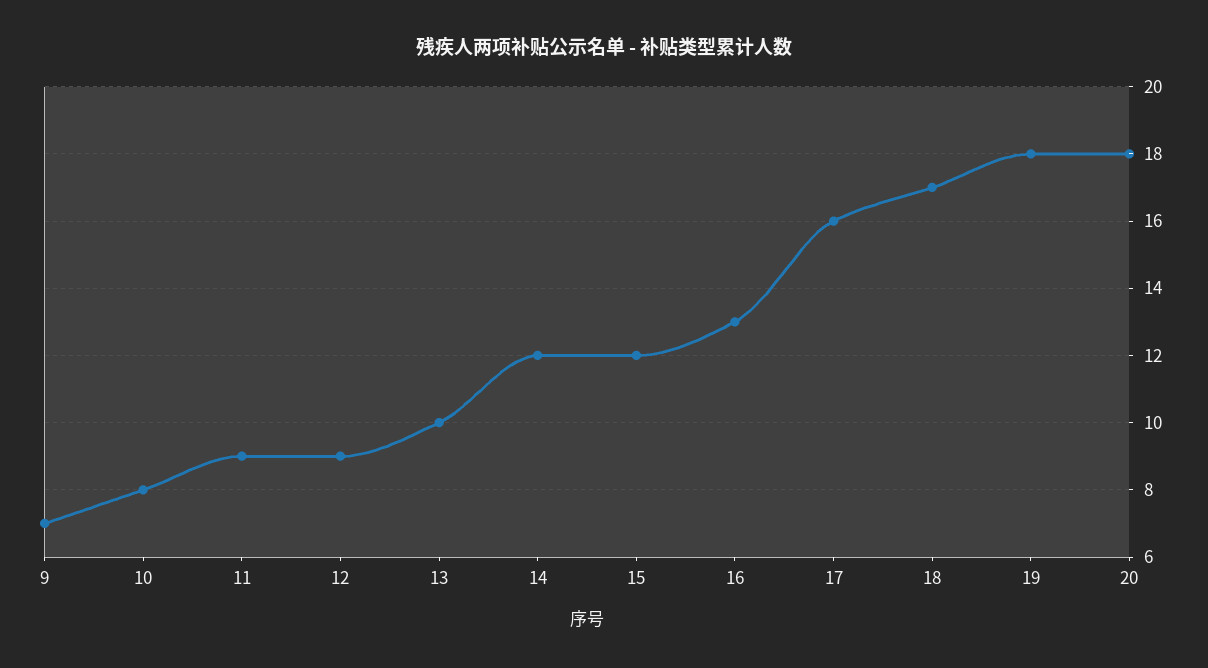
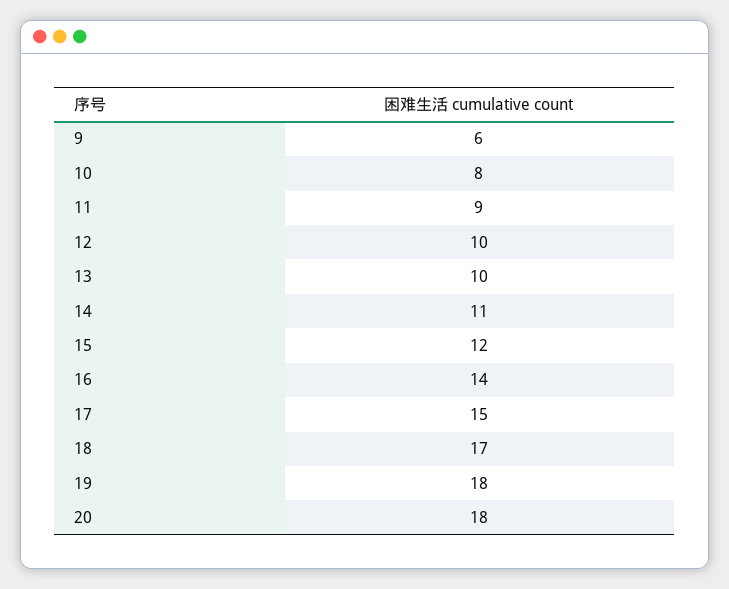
  {
-   "9": 7,
+   "9": 6,
    "10": 8,
    "11": 9,
-   "12": 9,
+   "12": 10,
    "13": 10,
-   "14": 12,
+   "14": 11,
    "15": 12,
-   "16": 13,
+   "16": 14,
-   "17": 16,
+   "17": 15,
    "18": 17,
    "19": 18,
    "20": 18
  }

